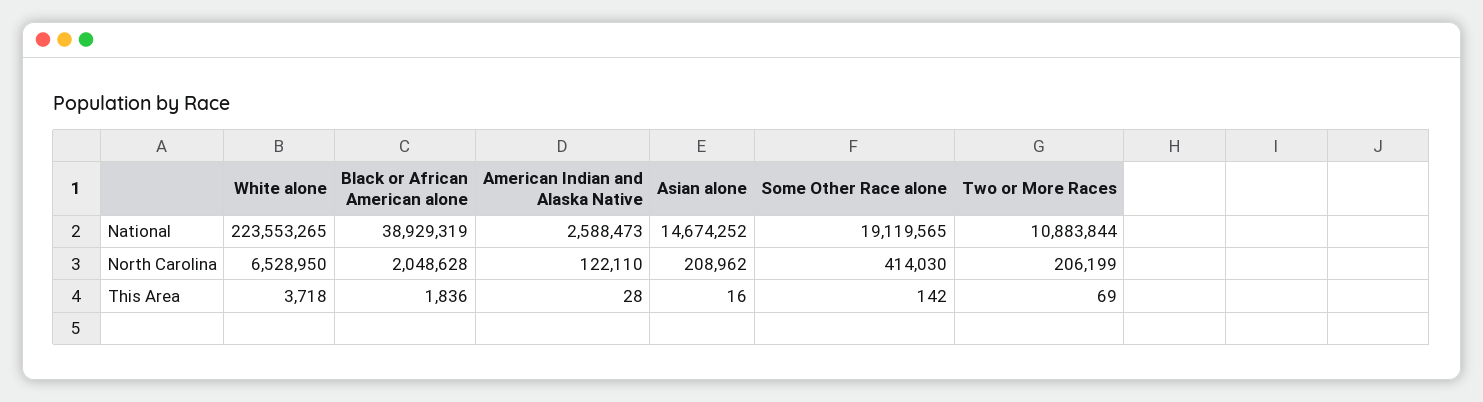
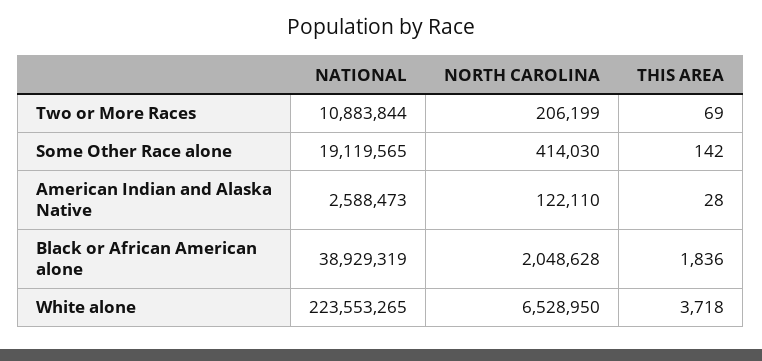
  {
    "White alone": {
      "National": 223553265,
      "North Carolina": 6528950,
      "This Area": 3718
    },
    "Black or African American alone": {
      "National": 38929319,
      "North Carolina": 2048628,
      "This Area": 1836
    },
    "American Indian and Alaska Native": {
      "National": 2588473,
      "North Carolina": 122110,
      "This Area": 28
    },
-   "Asian alone": {
-     "National": 14674252,
-     "North Carolina": 208962,
-     "This Area": 16
-   },
    "Some Other Race alone": {
      "National": 19119565,
      "North Carolina": 414030,
      "This Area": 142
    },
    "Two or More Races": {
      "National": 10883844,
      "North Carolina": 206199,
      "This Area": 69
    }
  }

